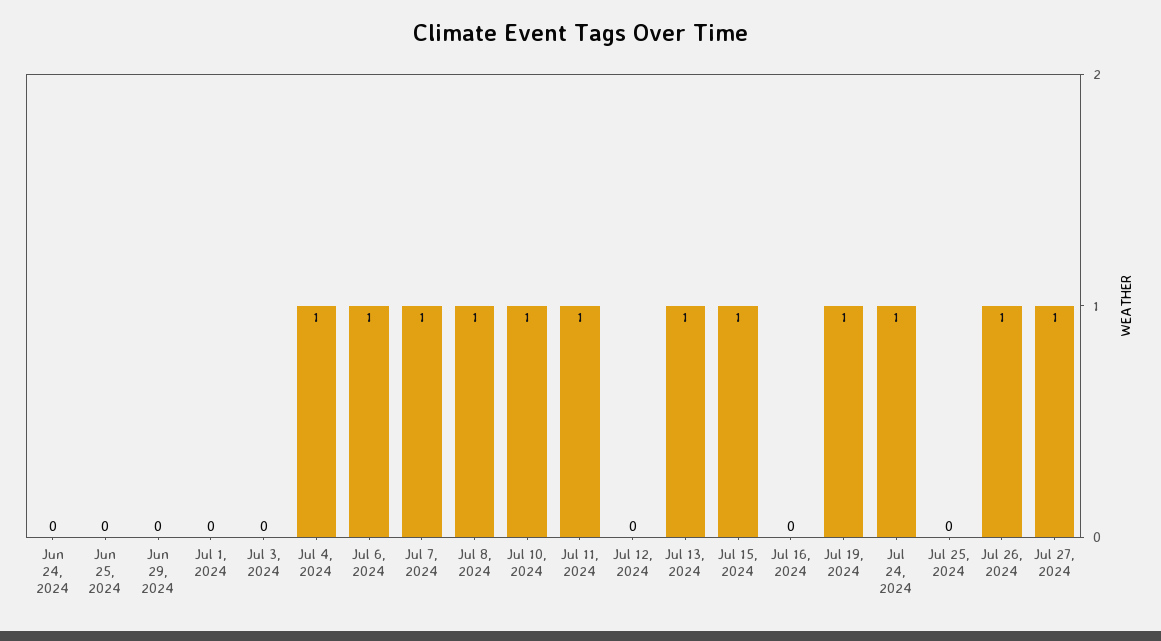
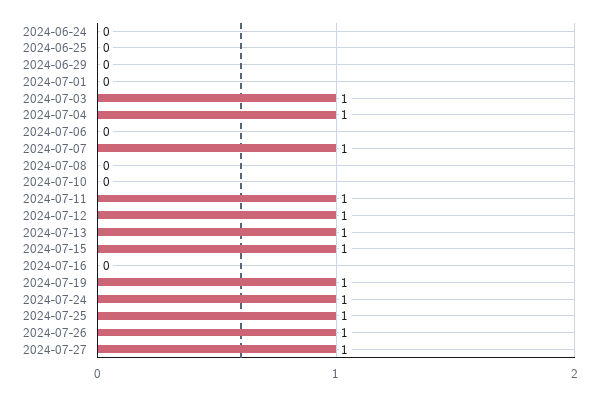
  {
    "Jun 24, 2024": 0,
    "Jun 25, 2024": 0,
    "Jun 29, 2024": 0,
    "Jul 1, 2024": 0,
-   "Jul 3, 2024": 0,
+   "Jul 3, 2024": 1,
    "Jul 4, 2024": 1,
-   "Jul 6, 2024": 1,
+   "Jul 6, 2024": 0,
    "Jul 7, 2024": 1,
-   "Jul 8, 2024": 1,
+   "Jul 8, 2024": 0,
-   "Jul 10, 2024": 1,
+   "Jul 10, 2024": 0,
    "Jul 11, 2024": 1,
-   "Jul 12, 2024": 0,
+   "Jul 12, 2024": 1,
    "Jul 13, 2024": 1,
    "Jul 15, 2024": 1,
    "Jul 16, 2024": 0,
    "Jul 19, 2024": 1,
    "Jul 24, 2024": 1,
-   "Jul 25, 2024": 0,
+   "Jul 25, 2024": 1,
    "Jul 26, 2024": 1,
    "Jul 27, 2024": 1
  }

